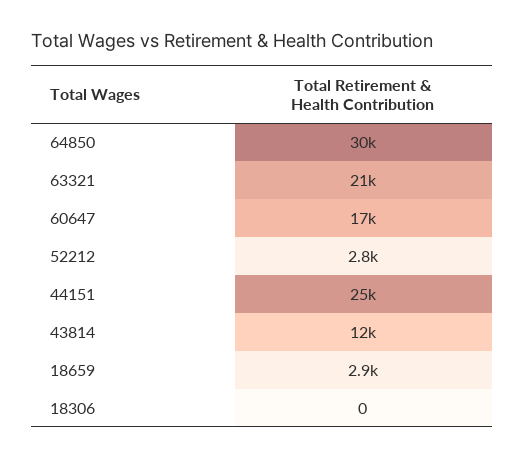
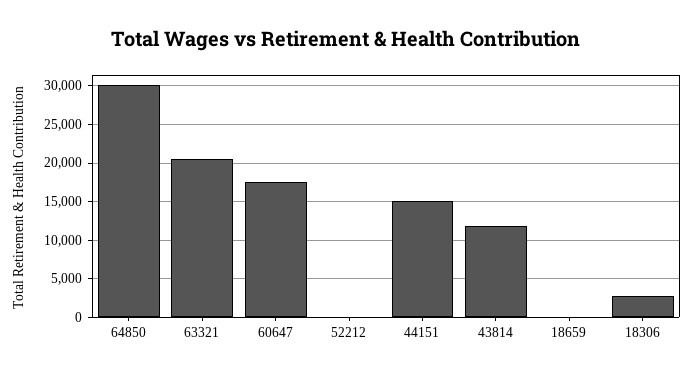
  {
    "64850": 30000,
    "63321": 21000,
    "60647": 17000,
-   "52212": 2800,
+   "52212": 0,
-   "44151": 25000,
+   "44151": 15000,
    "43814": 12000,
-   "18659": 2900,
+   "18659": 0,
-   "18306": 0
+   "18306": 3000
  }

